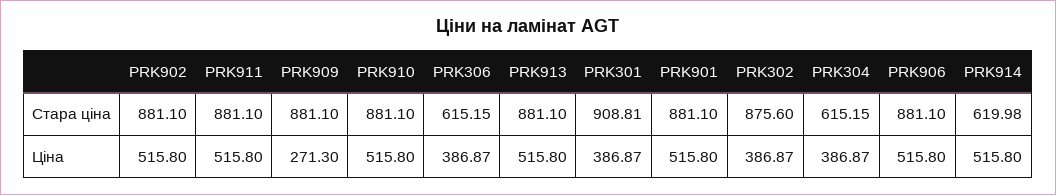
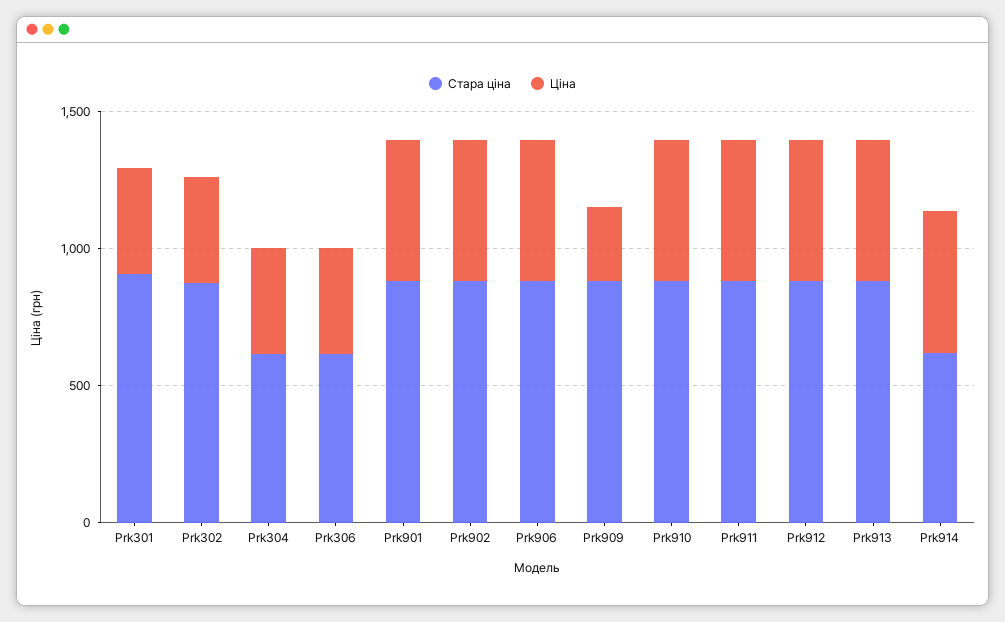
  {
    "Стара ціна": {
      "PRK902": 881.1,
      "PRK911": 881.1,
      "PRK909": 881.1,
      "PRK910": 881.1,
      "PRK306": 615.15,
      "PRK913": 881.1,
      "PRK301": 908.81,
      "PRK901": 881.1,
      "PRK302": 875.6,
      "PRK304": 615.15,
      "PRK906": 881.1,
-     "PRK914": 619.98
+     "PRK914": 619.98,
+     "Prk912": 900
    },
    "Ціна": {
      "PRK902": 515.8,
      "PRK911": 515.8,
      "PRK909": 271.3,
      "PRK910": 515.8,
      "PRK306": 386.87,
      "PRK913": 515.8,
      "PRK301": 386.87,
      "PRK901": 515.8,
      "PRK302": 386.87,
      "PRK304": 386.87,
      "PRK906": 515.8,
-     "PRK914": 515.8
+     "PRK914": 515.8,
+     "Prk912": 500
    }
  }

